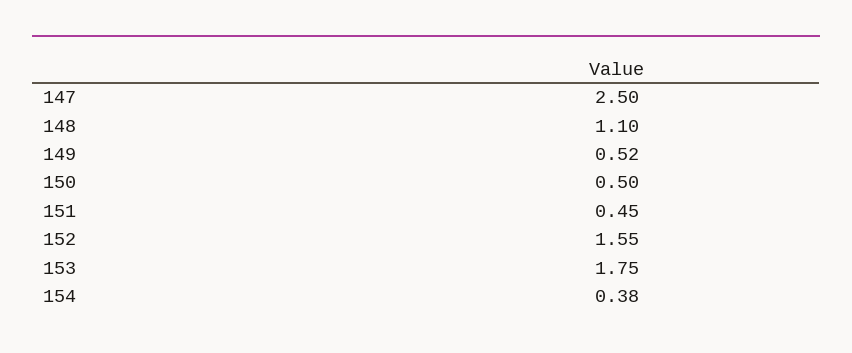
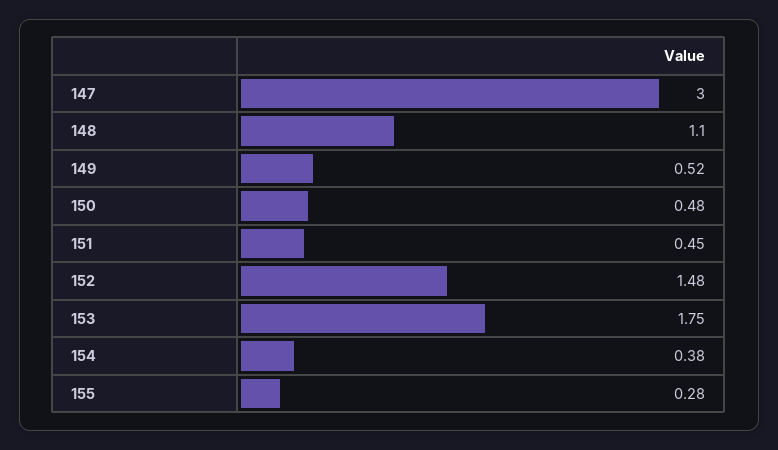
  {
-   "147": 2.5,
+   "147": 3,
    "148": 1.1,
    "149": 0.52,
-   "150": 0.5,
+   "150": 0.48,
    "151": 0.45,
-   "152": 1.55,
+   "152": 1.48,
    "153": 1.75,
-   "154": 0.38
+   "154": 0.38,
+   "155": 0.28
  }

